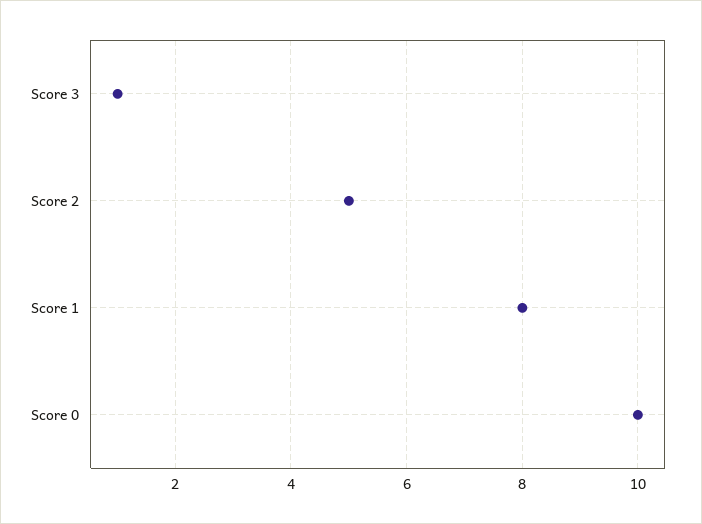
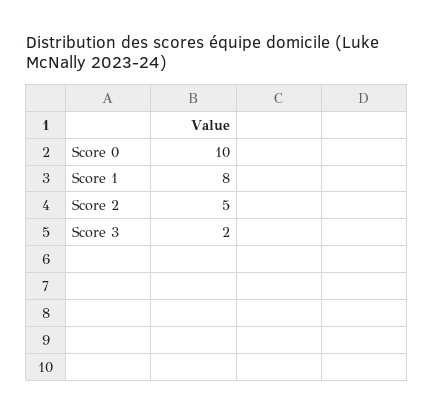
  {
-   "Score 3": 1,
+   "Score 3": 2,
    "Score 2": 5,
    "Score 1": 8,
    "Score 0": 10
  }

